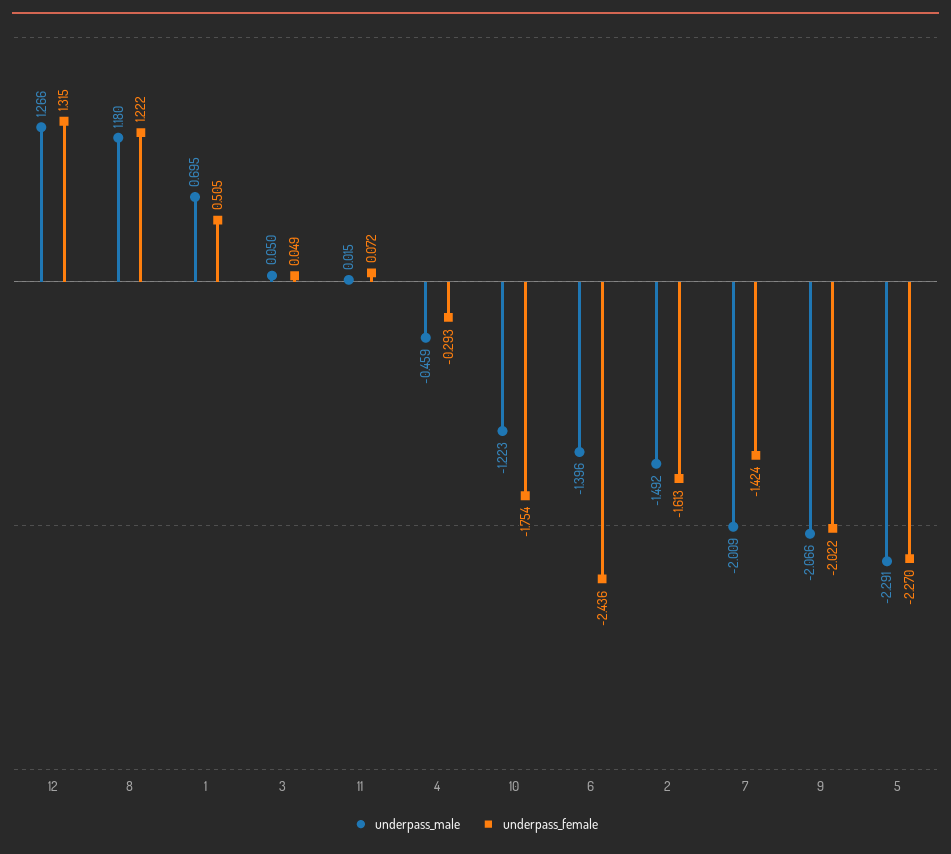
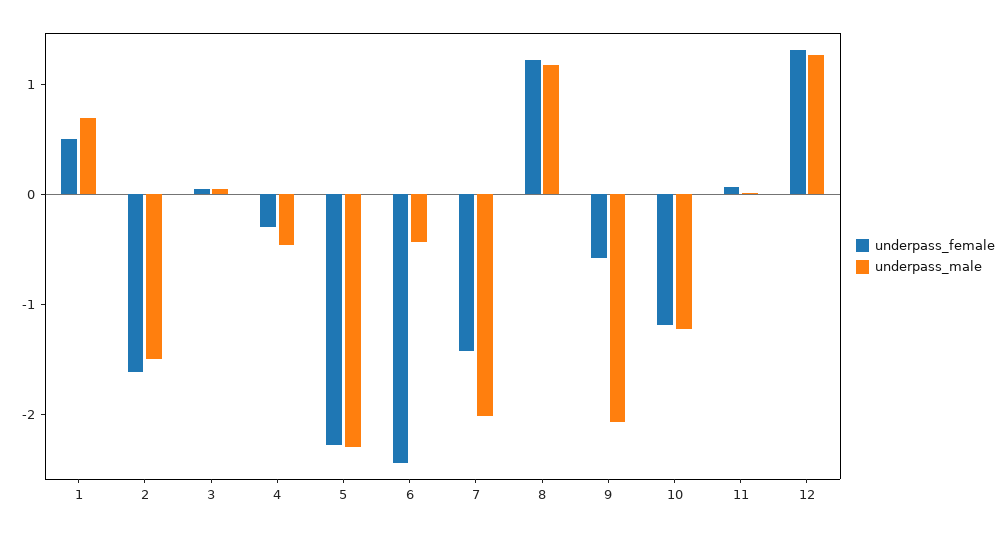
  {
    "underpass_male": {
      "12": 1.266,
      "8": 1.18,
      "1": 0.695,
      "3": 0.05,
      "11": 0.015,
      "4": -0.459,
      "10": -1.223,
-     "6": -1.396,
+     "6": -0.4,
      "2": -1.492,
      "7": -2.009,
      "9": -2.066,
      "5": -2.291
    },
    "underpass_female": {
      "12": 1.315,
      "8": 1.222,
      "1": 0.505,
      "3": 0.049,
      "11": 0.072,
      "4": -0.293,
-     "10": -1.754,
+     "10": -1.2,
      "6": -2.436,
      "2": -1.613,
      "7": -1.424,
-     "9": -2.022,
+     "9": -0.6,
      "5": -2.27
    }
  }

